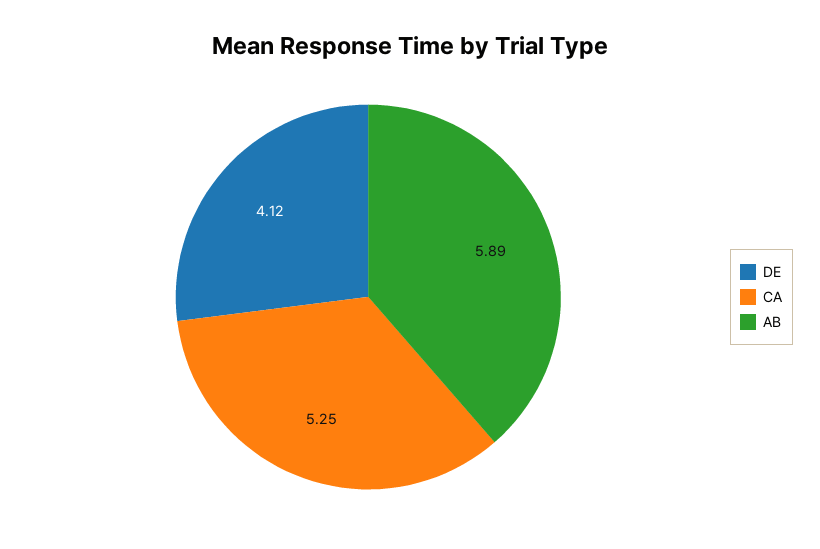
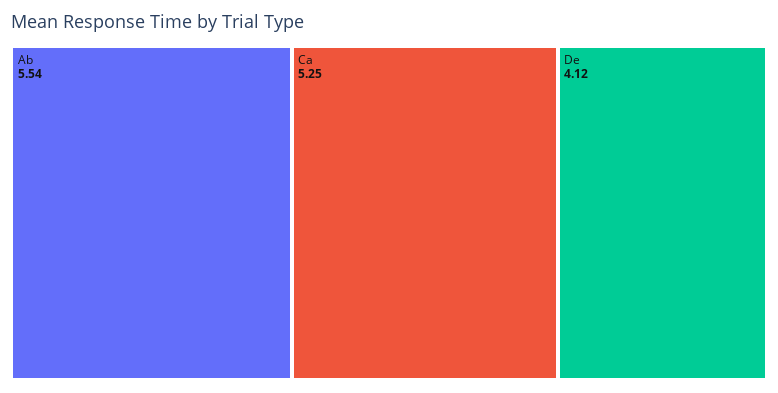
  {
    "DE": 4.12,
    "CA": 5.25,
-   "AB": 5.89
+   "AB": 5.54
  }

